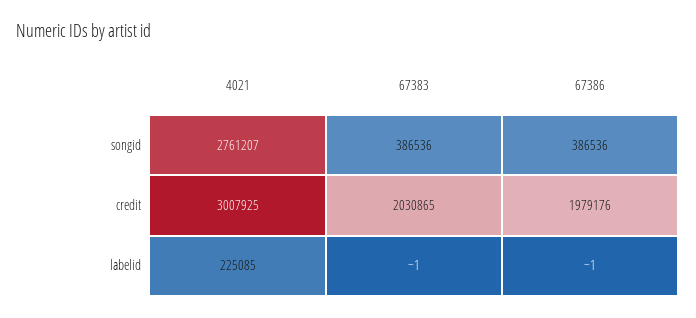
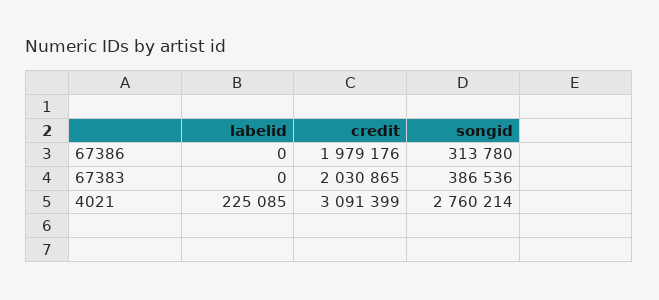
  {
    "4021": {
-     "songid": 2761207,
+     "songid": 2760214,
-     "credit": 3007925,
+     "credit": 3091399,
      "labelid": 225085
    },
    "67383": {
      "songid": 386536,
      "credit": 2030865,
-     "labelid": -1
+     "labelid": 0
    },
    "67386": {
-     "songid": 386536,
+     "songid": 313780,
      "credit": 1979176,
-     "labelid": -1
+     "labelid": 0
    }
  }

